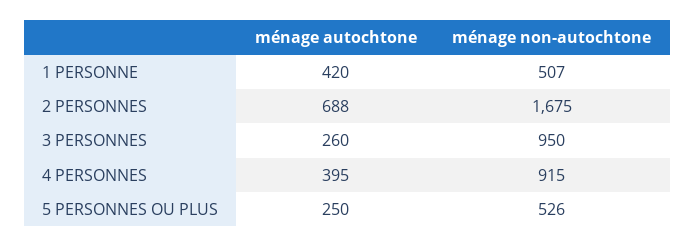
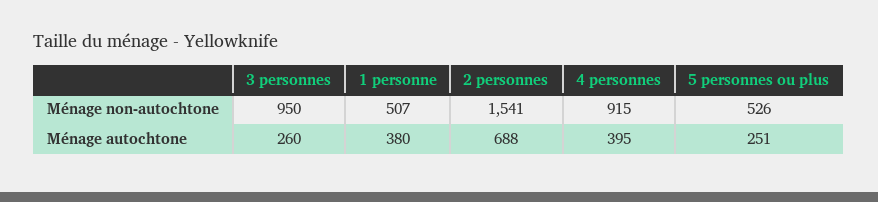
  {
    "ménage autochtone": {
-     "1 PERSONNE": 420,
+     "1 PERSONNE": 380,
      "2 PERSONNES": 688,
      "3 PERSONNES": 260,
      "4 PERSONNES": 395,
-     "5 PERSONNES OU PLUS": 250
+     "5 PERSONNES OU PLUS": 251
    },
    "ménage non-autochtone": {
      "1 PERSONNE": 507,
-     "2 PERSONNES": 1675,
+     "2 PERSONNES": 1541,
      "3 PERSONNES": 950,
      "4 PERSONNES": 915,
      "5 PERSONNES OU PLUS": 526
    }
  }

